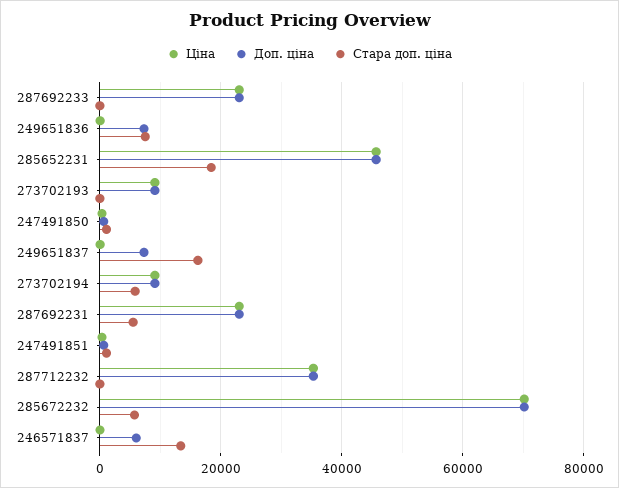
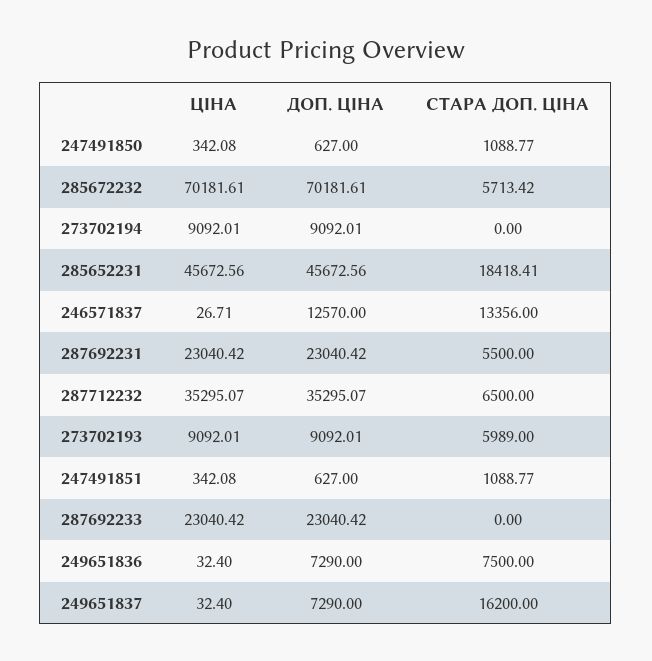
  {
    "Ціна": {
      "287692233": 23040.42,
      "249651836": 32.4,
      "285652231": 45672.56,
      "273702193": 9092.01,
      "247491850": 342.08,
      "249651837": 32.4,
      "273702194": 9092.01,
      "287692231": 23040.42,
      "247491851": 342.08,
      "287712232": 35295.07,
      "285672232": 70181.61,
      "246571837": 26.71
    },
    "Доп. ціна": {
      "287692233": 23040.42,
      "249651836": 7290,
      "285652231": 45672.56,
      "273702193": 9092.01,
      "247491850": 627,
      "249651837": 7290,
      "273702194": 9092.01,
      "287692231": 23040.42,
      "247491851": 627,
      "287712232": 35295.07,
      "285672232": 70181.61,
-     "246571837": 6000
+     "246571837": 12570
    },
    "Стара доп. ціна": {
      "287692233": 0,
      "249651836": 7500,
      "285652231": 18418.41,
-     "273702193": 0,
+     "273702193": 5989,
      "247491850": 1088.77,
      "249651837": 16200,
-     "273702194": 6000,
+     "273702194": 0,
      "287692231": 5500,
      "247491851": 1088.77,
-     "287712232": 0,
+     "287712232": 6500,
      "285672232": 5713.42,
      "246571837": 13356
    }
  }

